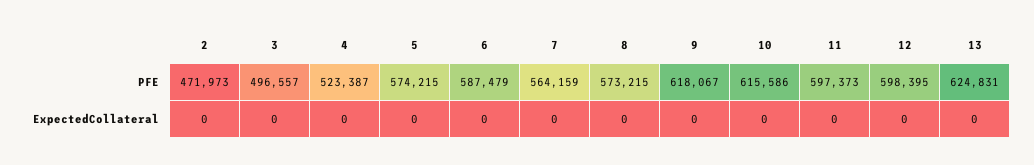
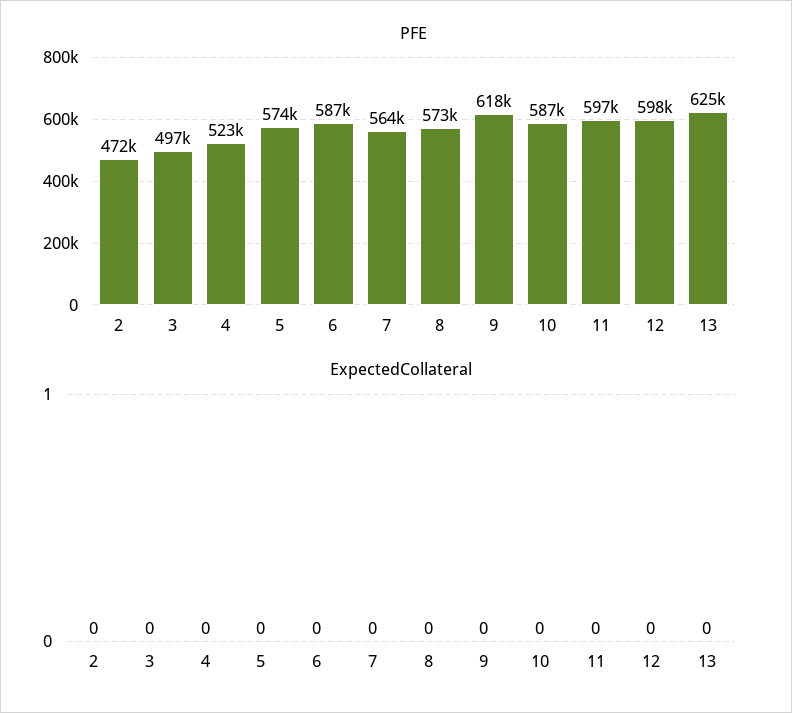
  {
    "PFE": {
      "2": 471973,
      "3": 496557,
      "4": 523387,
      "5": 574215,
      "6": 587479,
      "7": 564159,
      "8": 573215,
      "9": 618067,
-     "10": 615586,
+     "10": 587000,
      "11": 597373,
      "12": 598395,
      "13": 624831
    },
    "ExpectedCollateral": {
      "2": 0,
      "3": 0,
      "4": 0,
      "5": 0,
      "6": 0,
      "7": 0,
      "8": 0,
      "9": 0,
      "10": 0,
      "11": 0,
      "12": 0,
      "13": 0
    }
  }

